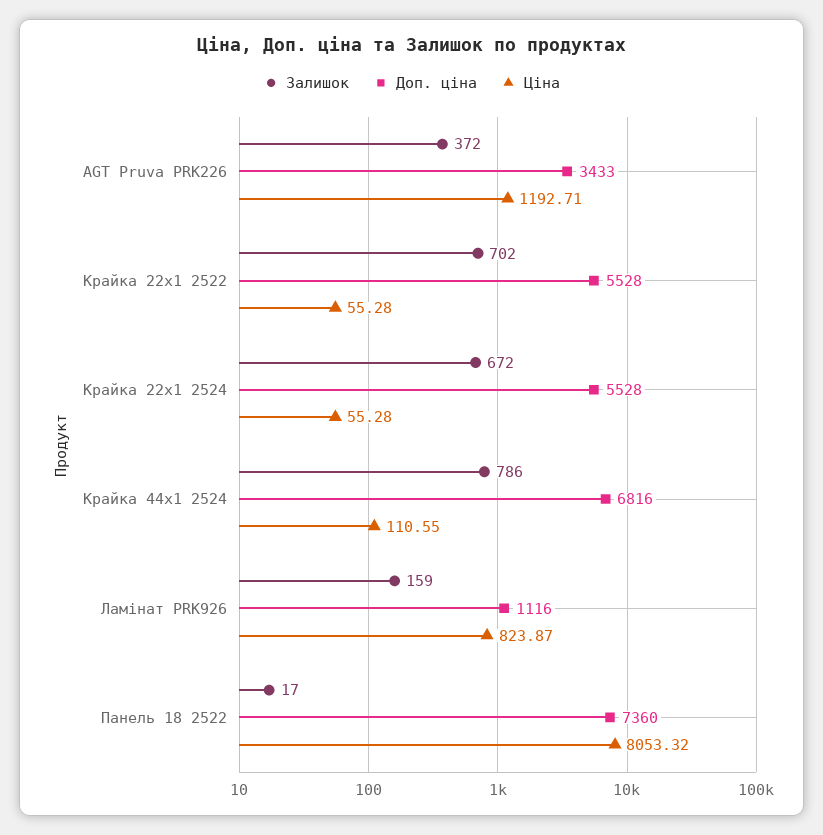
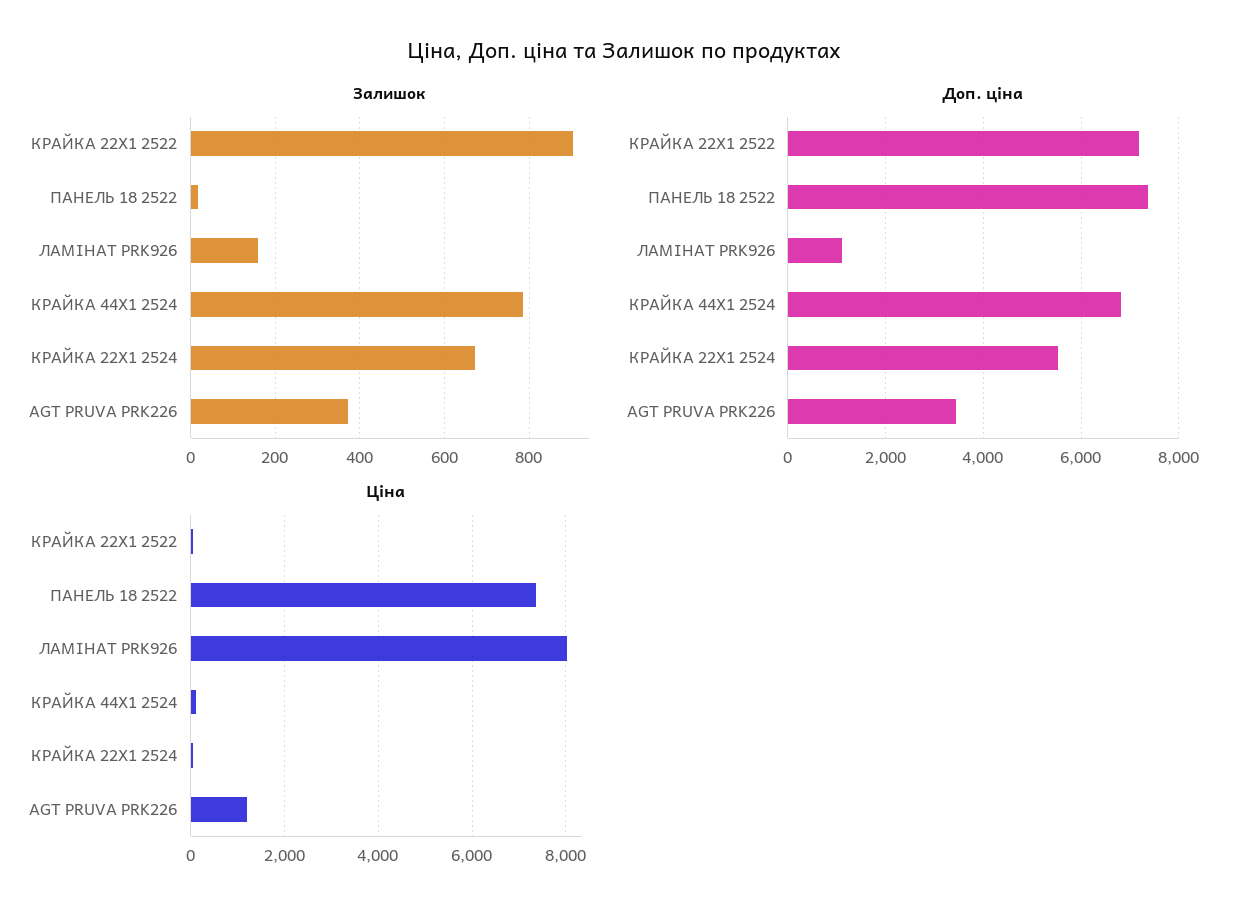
  {
    "Залишок": {
      "AGT Pruva PRK226": 372,
-     "Крайка 22x1 2522": 702,
+     "Крайка 22x1 2522": 900,
      "Крайка 22x1 2524": 672,
      "Крайка 44x1 2524": 786,
      "Ламінат PRK926": 159,
      "Панель 18 2522": 17
    },
    "Доп. ціна": {
      "AGT Pruva PRK226": 3433,
-     "Крайка 22x1 2522": 5528,
+     "Крайка 22x1 2522": 7200,
      "Крайка 22x1 2524": 5528,
      "Крайка 44x1 2524": 6816,
      "Ламінат PRK926": 1116,
      "Панель 18 2522": 7360
    },
    "Ціна": {
      "AGT Pruva PRK226": 1192.71,
      "Крайка 22x1 2522": 55.28,
      "Крайка 22x1 2524": 55.28,
      "Крайка 44x1 2524": 110.55,
-     "Ламінат PRK926": 823.87,
+     "Ламінат PRK926": 8000,
-     "Панель 18 2522": 8053.32
+     "Панель 18 2522": 7400
    }
  }

